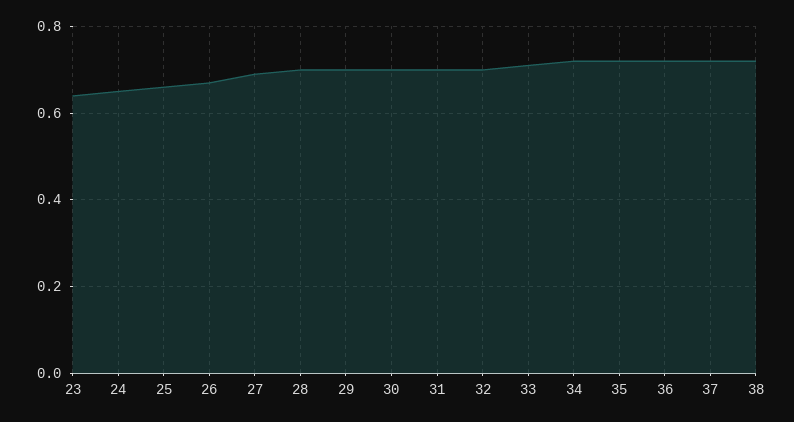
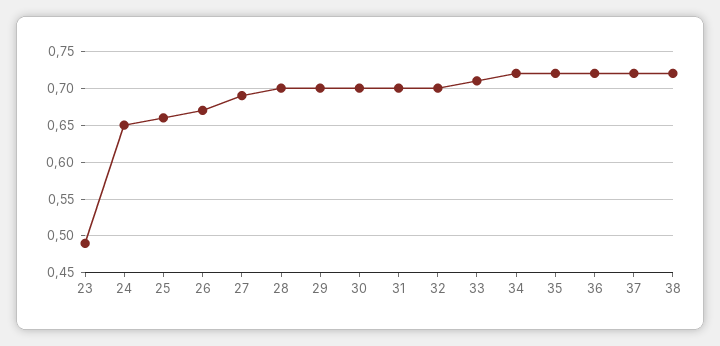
  {
-   "23": 0.65,
+   "23": 0.49,
    "24": 0.65,
    "25": 0.66,
    "26": 0.67,
    "27": 0.69,
    "28": 0.7,
    "29": 0.7,
    "30": 0.7,
    "31": 0.7,
    "32": 0.7,
    "33": 0.71,
    "34": 0.72,
    "35": 0.72,
    "36": 0.72,
    "37": 0.72,
    "38": 0.72
  }

